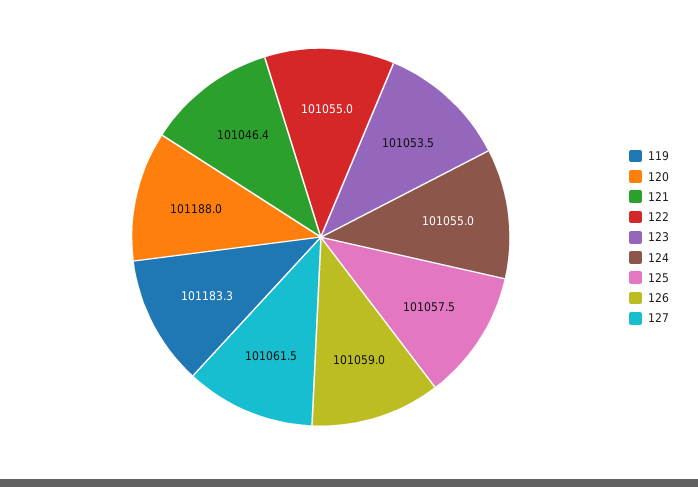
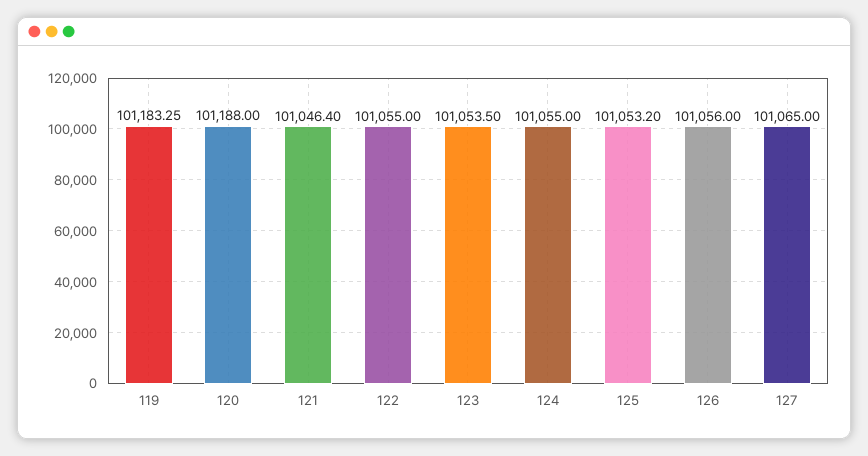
  {
    "119": 101183.25,
    "120": 101188,
    "121": 101046.4,
    "122": 101055,
    "123": 101053.5,
    "124": 101055,
-   "125": 101057.5,
+   "125": 101053.2,
-   "126": 101059,
+   "126": 101056,
-   "127": 101061.5
+   "127": 101065
  }

